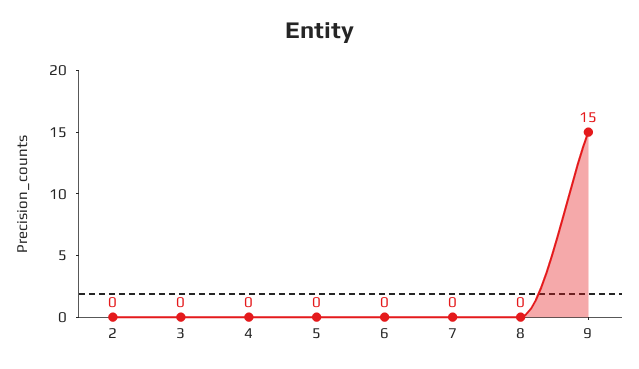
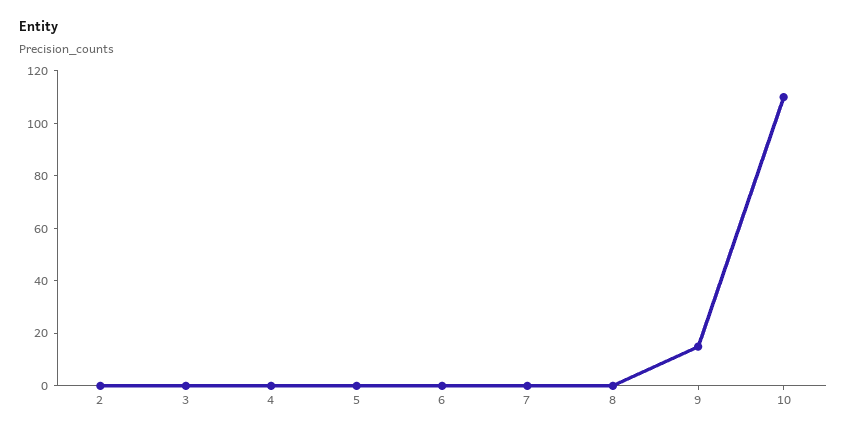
  {
    "2": 0,
    "3": 0,
    "4": 0,
    "5": 0,
    "6": 0,
    "7": 0,
    "8": 0,
-   "9": 15
+   "9": 15,
+   "10": 110
  }

